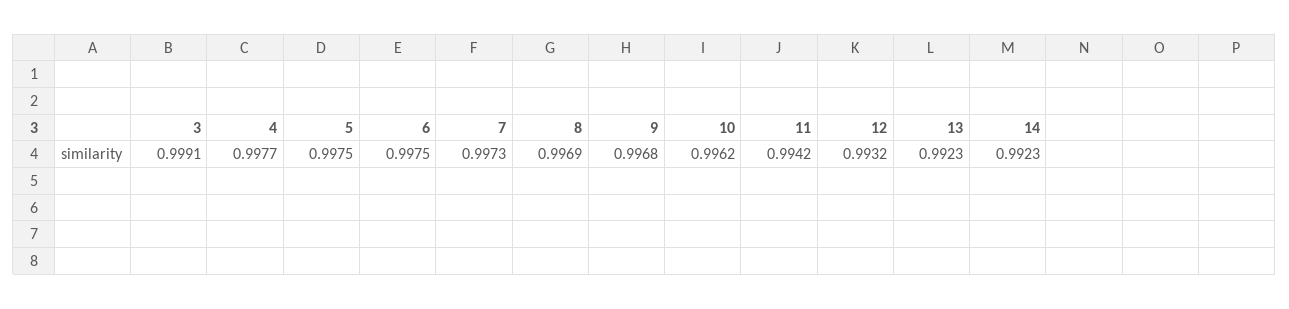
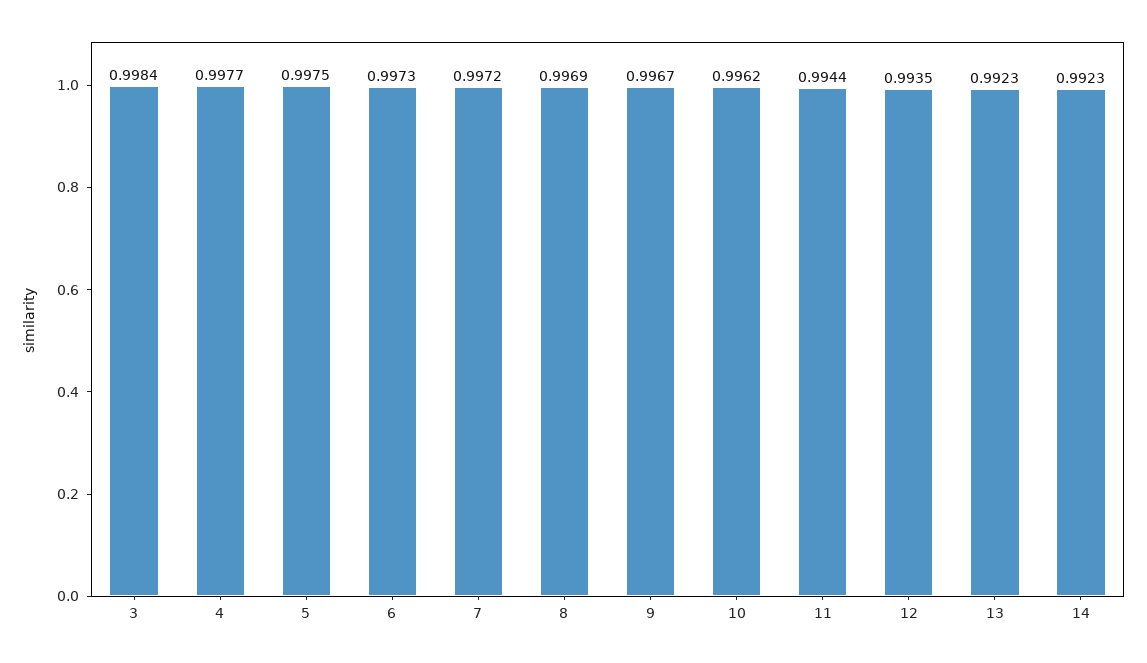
  {
-   "3": 0.9991,
+   "3": 0.9984,
    "4": 0.9977,
    "5": 0.9975,
-   "6": 0.9975,
+   "6": 0.9973,
-   "7": 0.9973,
+   "7": 0.9972,
    "8": 0.9969,
-   "9": 0.9968,
+   "9": 0.9967,
    "10": 0.9962,
-   "11": 0.9942,
+   "11": 0.9944,
-   "12": 0.9932,
+   "12": 0.9935,
    "13": 0.9923,
    "14": 0.9923
  }

